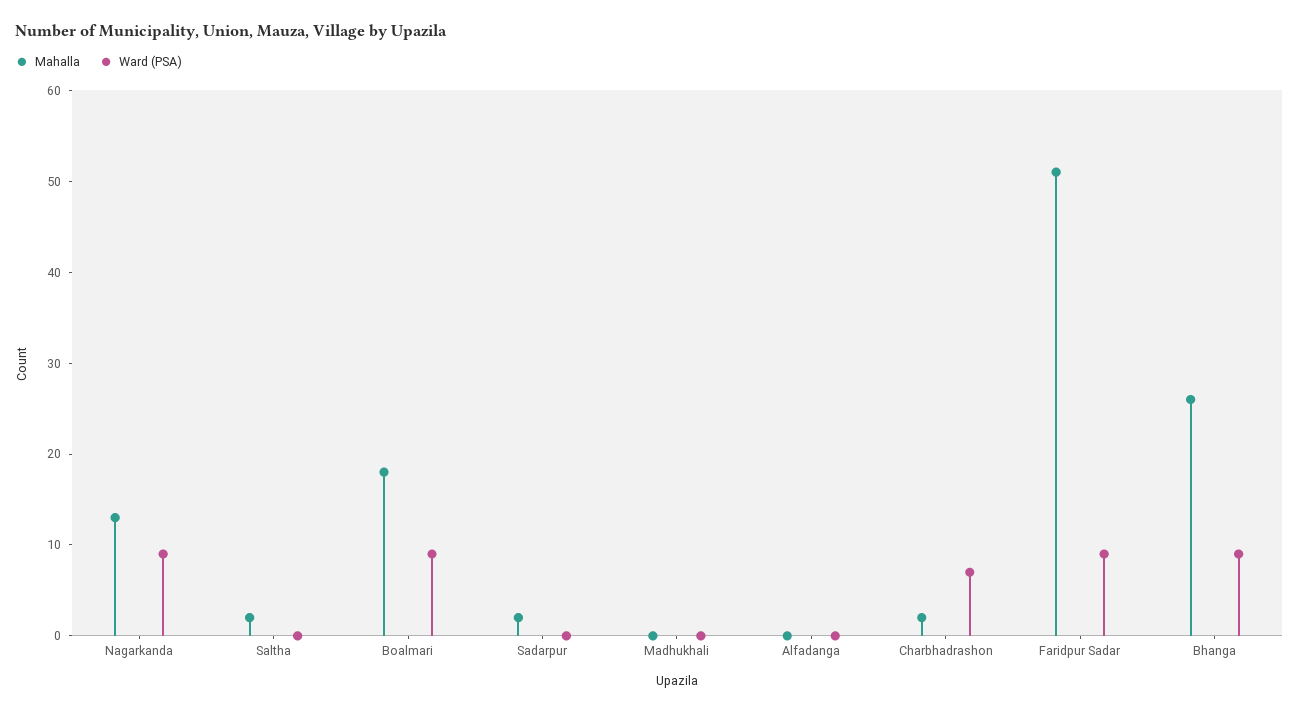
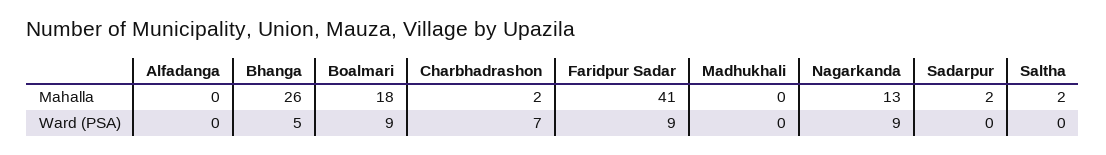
  {
    "Mahalla": {
      "Nagarkanda": 13,
      "Saltha": 2,
      "Boalmari": 18,
      "Sadarpur": 2,
      "Madhukhali": 0,
      "Alfadanga": 0,
      "Charbhadrashon": 2,
-     "Faridpur Sadar": 51,
+     "Faridpur Sadar": 41,
      "Bhanga": 26
    },
    "Ward (PSA)": {
      "Nagarkanda": 9,
      "Saltha": 0,
      "Boalmari": 9,
      "Sadarpur": 0,
      "Madhukhali": 0,
      "Alfadanga": 0,
      "Charbhadrashon": 7,
      "Faridpur Sadar": 9,
-     "Bhanga": 9
+     "Bhanga": 5
    }
  }

